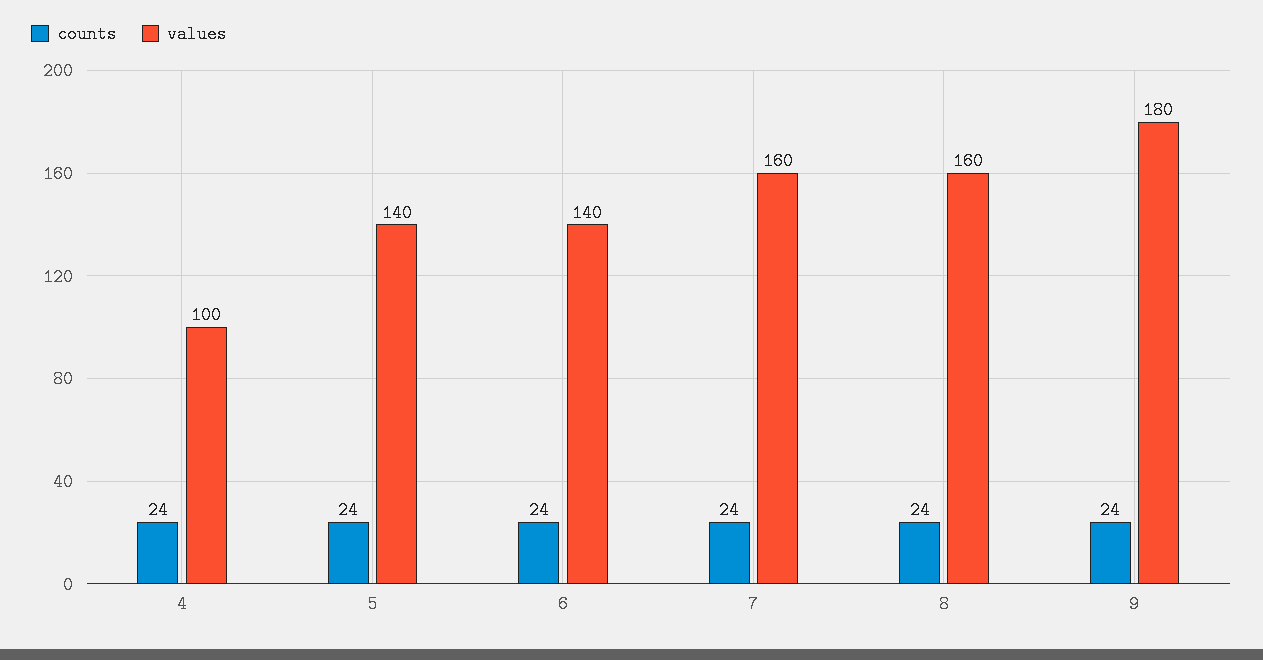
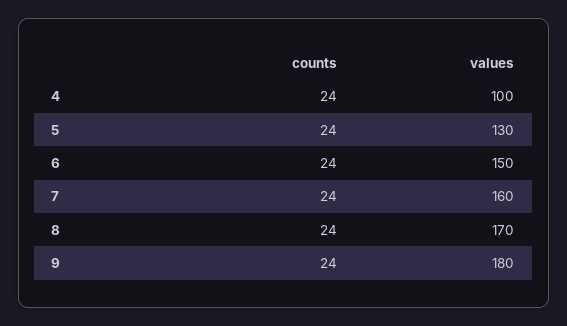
  {
    "counts": {
      "4": 24,
      "5": 24,
      "6": 24,
      "7": 24,
      "8": 24,
      "9": 24
    },
    "values": {
      "4": 100,
-     "5": 140,
+     "5": 130,
-     "6": 140,
+     "6": 150,
      "7": 160,
-     "8": 160,
+     "8": 170,
      "9": 180
    }
  }

